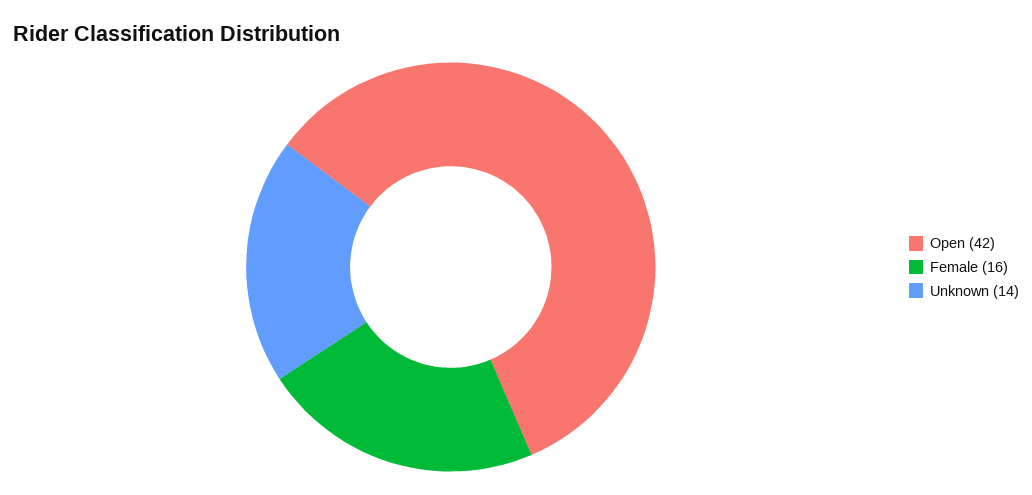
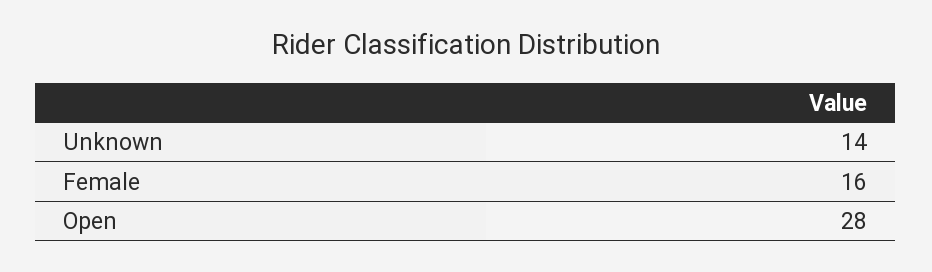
  {
-   "Open": 42,
+   "Open": 28,
    "Female": 16,
    "Unknown": 14
  }

